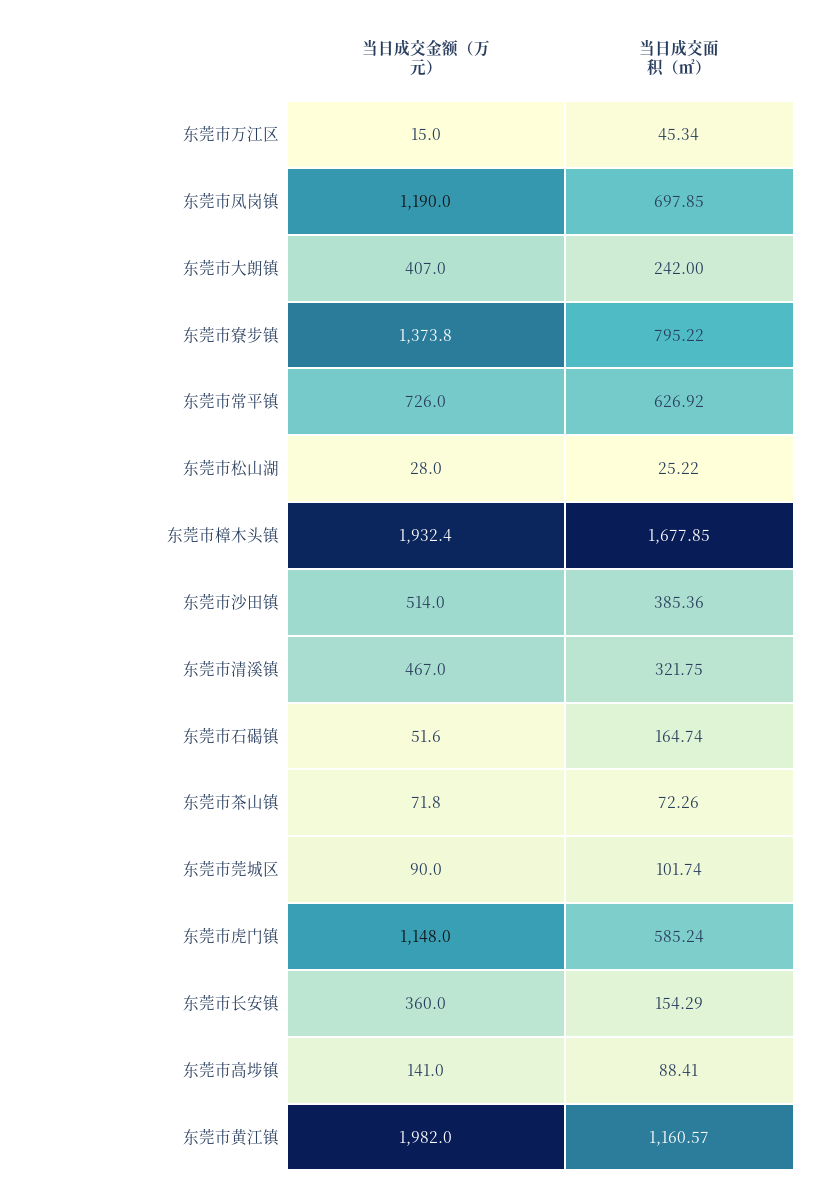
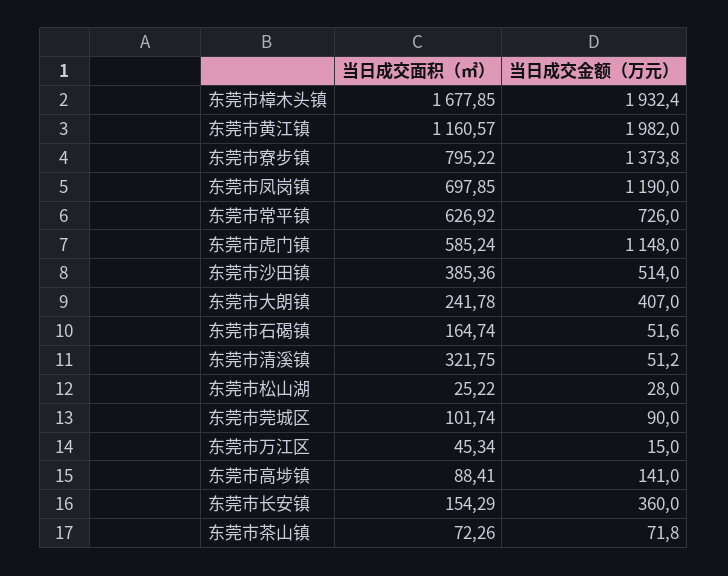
  {
    "当日成交金额（万元）": {
      "东莞市万江区": 15,
      "东莞市凤岗镇": 1190,
      "东莞市大朗镇": 407,
      "东莞市寮步镇": 1373.8,
      "东莞市常平镇": 726,
      "东莞市松山湖": 28,
      "东莞市樟木头镇": 1932.4,
      "东莞市沙田镇": 514,
-     "东莞市清溪镇": 467,
+     "东莞市清溪镇": 51.2,
      "东莞市石碣镇": 51.6,
      "东莞市茶山镇": 71.8,
      "东莞市莞城区": 90,
      "东莞市虎门镇": 1148,
      "东莞市长安镇": 360,
      "东莞市高埗镇": 141,
      "东莞市黄江镇": 1982
    },
    "当日成交面积（㎡）": {
      "东莞市万江区": 45.34,
      "东莞市凤岗镇": 697.85,
-     "东莞市大朗镇": 242,
+     "东莞市大朗镇": 241.78,
      "东莞市寮步镇": 795.22,
      "东莞市常平镇": 626.92,
      "东莞市松山湖": 25.22,
      "东莞市樟木头镇": 1677.85,
      "东莞市沙田镇": 385.36,
      "东莞市清溪镇": 321.75,
      "东莞市石碣镇": 164.74,
      "东莞市茶山镇": 72.26,
      "东莞市莞城区": 101.74,
      "东莞市虎门镇": 585.24,
      "东莞市长安镇": 154.29,
      "东莞市高埗镇": 88.41,
      "东莞市黄江镇": 1160.57
    }
  }

